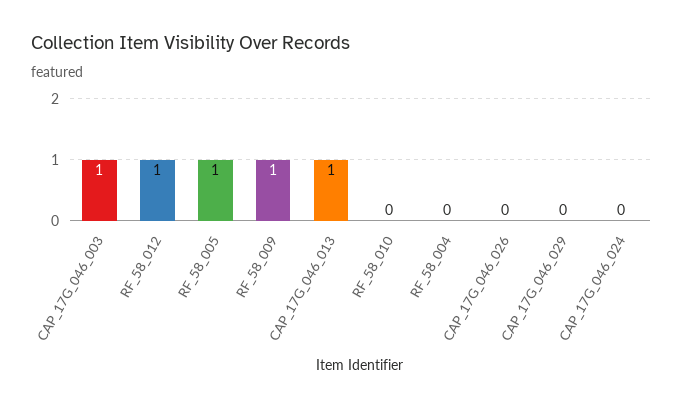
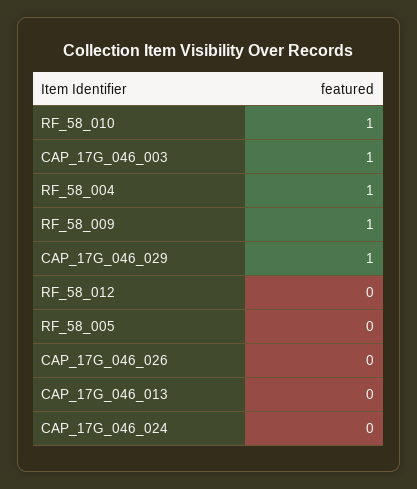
  {
    "CAP_17G_046_003": 1,
-   "RF_58_012": 1,
+   "RF_58_012": 0,
-   "RF_58_005": 1,
+   "RF_58_005": 0,
    "RF_58_009": 1,
-   "CAP_17G_046_013": 1,
+   "CAP_17G_046_013": 0,
-   "RF_58_010": 0,
+   "RF_58_010": 1,
-   "RF_58_004": 0,
+   "RF_58_004": 1,
    "CAP_17G_046_026": 0,
-   "CAP_17G_046_029": 0,
+   "CAP_17G_046_029": 1,
    "CAP_17G_046_024": 0
  }

